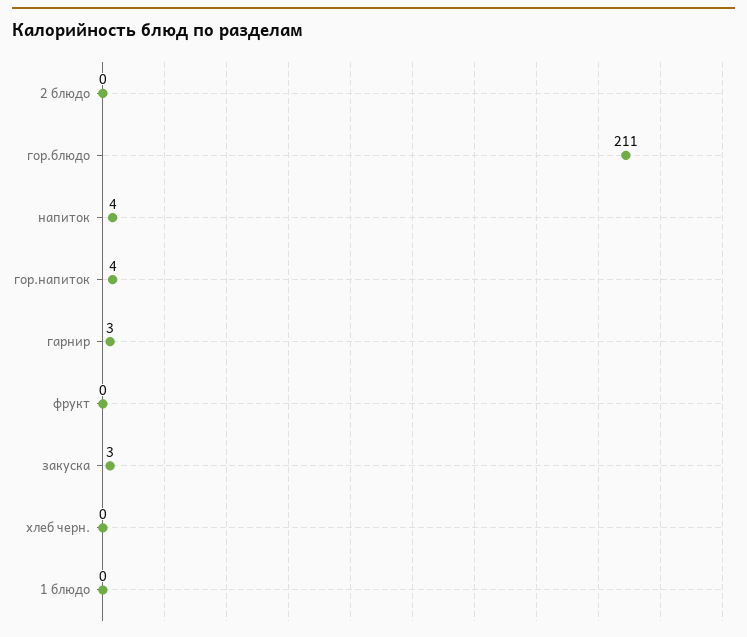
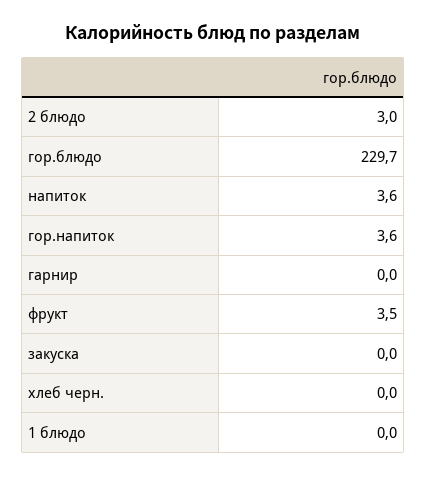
  {
-   "2 блюдо": 0,
+   "2 блюдо": 3,
-   "гор.блюдо": 211,
+   "гор.блюдо": 229.7,
    "напиток": 3.6,
    "гор.напиток": 3.6,
-   "гарнир": 3,
+   "гарнир": 0,
-   "фрукт": 0,
+   "фрукт": 3.5,
-   "закуска": 3,
+   "закуска": 0,
    "хлеб черн.": 0,
    "1 блюдо": 0
  }

